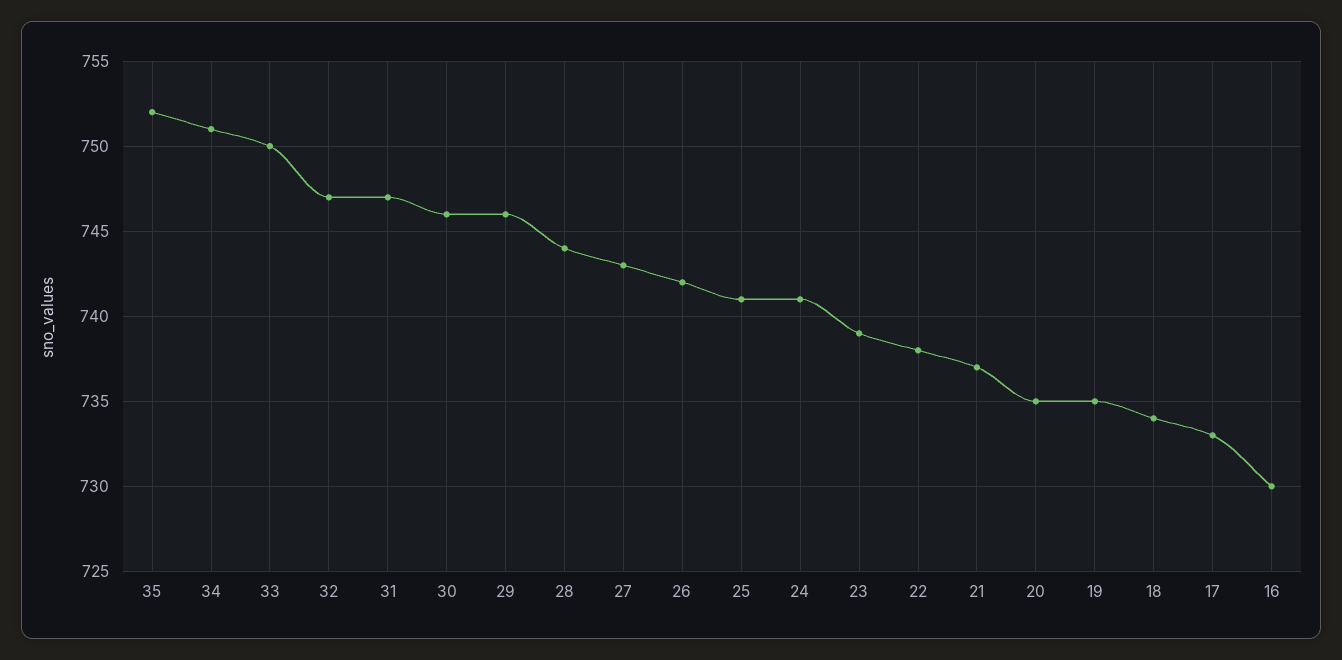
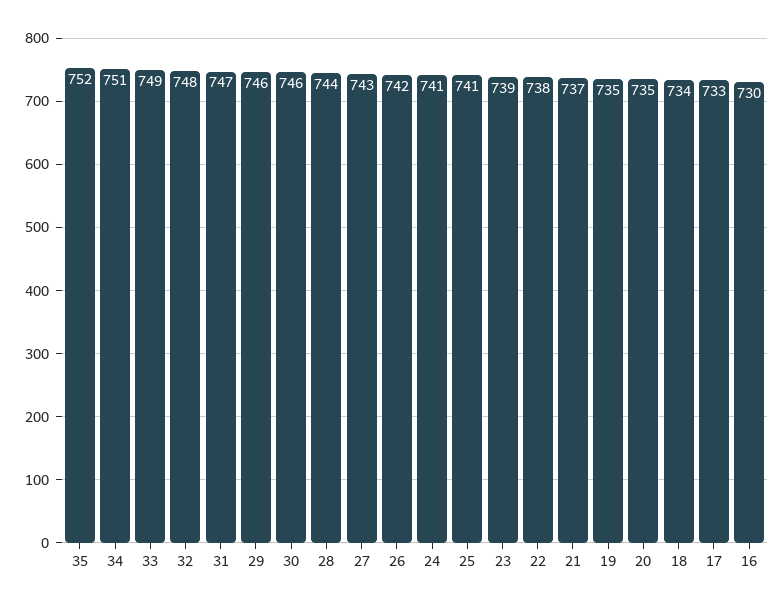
  {
    "35": 752,
    "34": 751,
-   "33": 750,
+   "33": 749,
-   "32": 747,
+   "32": 748,
    "31": 747,
    "30": 746,
    "29": 746,
    "28": 744,
    "27": 743,
    "26": 742,
    "25": 741,
    "24": 741,
    "23": 739,
    "22": 738,
    "21": 737,
    "20": 735,
    "19": 735,
    "18": 734,
    "17": 733,
    "16": 730
  }

